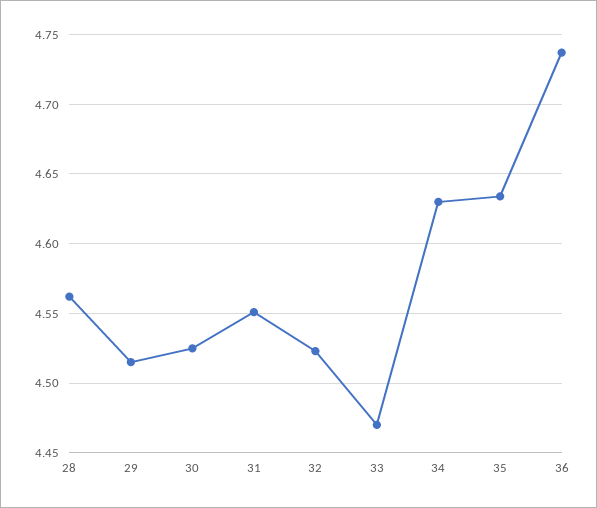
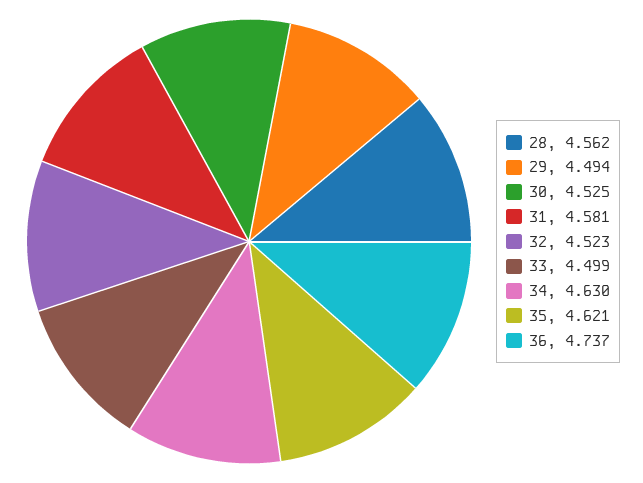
  {
    "28": 4.562,
-   "29": 4.515,
+   "29": 4.494,
    "30": 4.525,
-   "31": 4.55,
+   "31": 4.581,
    "32": 4.523,
-   "33": 4.47,
+   "33": 4.499,
    "34": 4.63,
-   "35": 4.635,
+   "35": 4.621,
    "36": 4.737
  }

